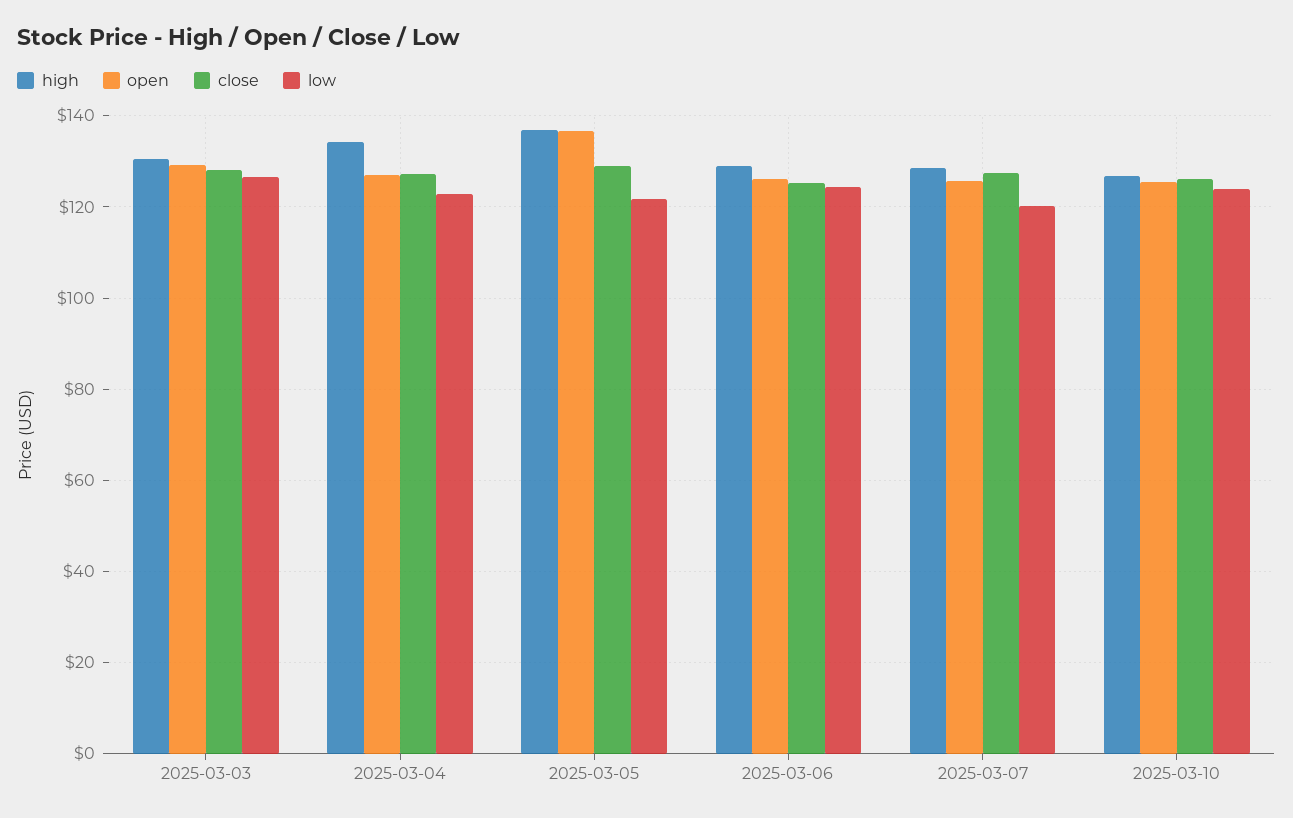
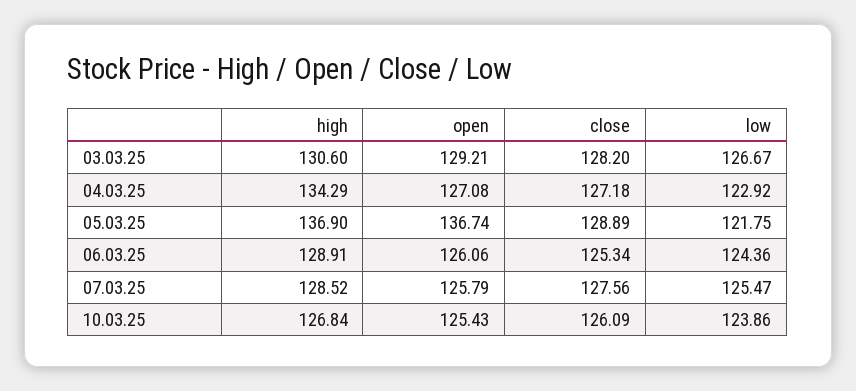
  {
    "high": {
      "2025-03-03": 130.6,
      "2025-03-04": 134.29,
      "2025-03-05": 136.9,
      "2025-03-06": 128.91,
      "2025-03-07": 128.52,
      "2025-03-10": 126.84
    },
    "open": {
      "2025-03-03": 129.21,
      "2025-03-04": 127.08,
      "2025-03-05": 136.74,
      "2025-03-06": 126.06,
      "2025-03-07": 125.79,
      "2025-03-10": 125.43
    },
    "close": {
      "2025-03-03": 128.2,
      "2025-03-04": 127.18,
      "2025-03-05": 128.89,
      "2025-03-06": 125.34,
      "2025-03-07": 127.56,
      "2025-03-10": 126.09
    },
    "low": {
      "2025-03-03": 126.67,
      "2025-03-04": 122.92,
      "2025-03-05": 121.75,
      "2025-03-06": 124.36,
-     "2025-03-07": 120,
+     "2025-03-07": 125.47,
      "2025-03-10": 123.86
    }
  }

